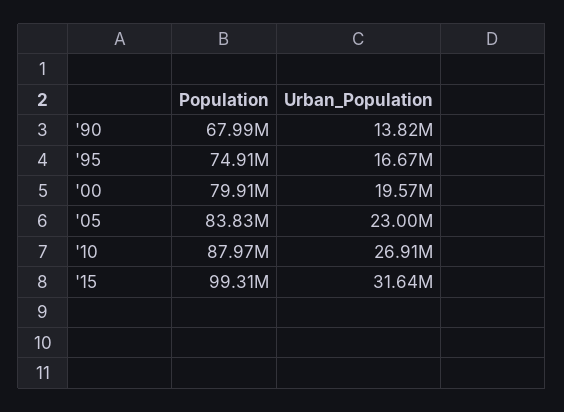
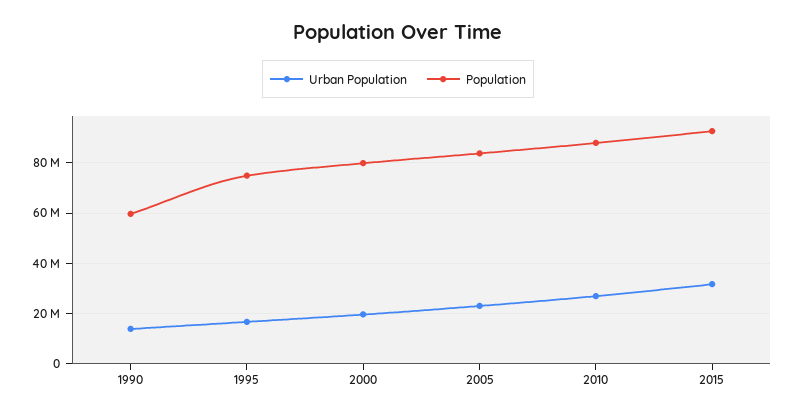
  {
    "Population": {
-     "'90": 67990000,
+     "'90": 60000000,
      "'95": 74910000,
      "'00": 79910000,
      "'05": 83830000,
      "'10": 87970000,
-     "'15": 99310000
+     "'15": 92500000
    },
    "Urban_Population": {
      "'90": 13820000,
      "'95": 16670000,
      "'00": 19570000,
      "'05": 23000000,
      "'10": 26910000,
      "'15": 31640000
    }
  }

